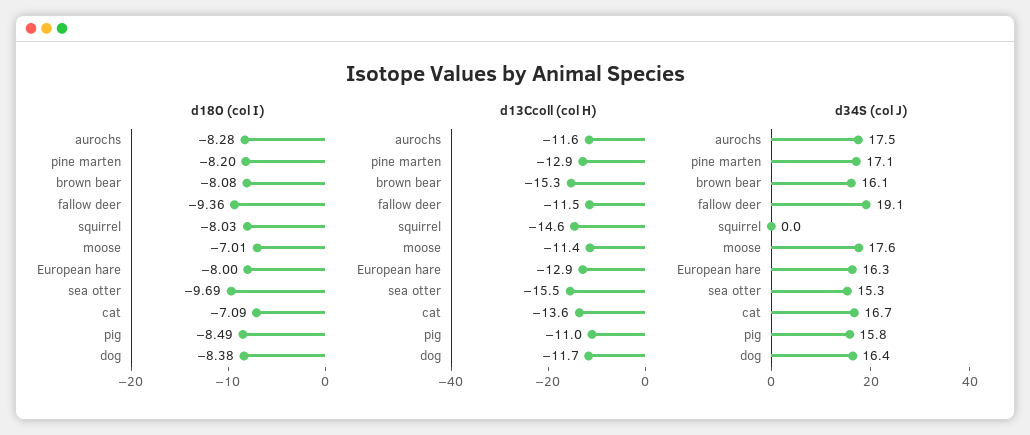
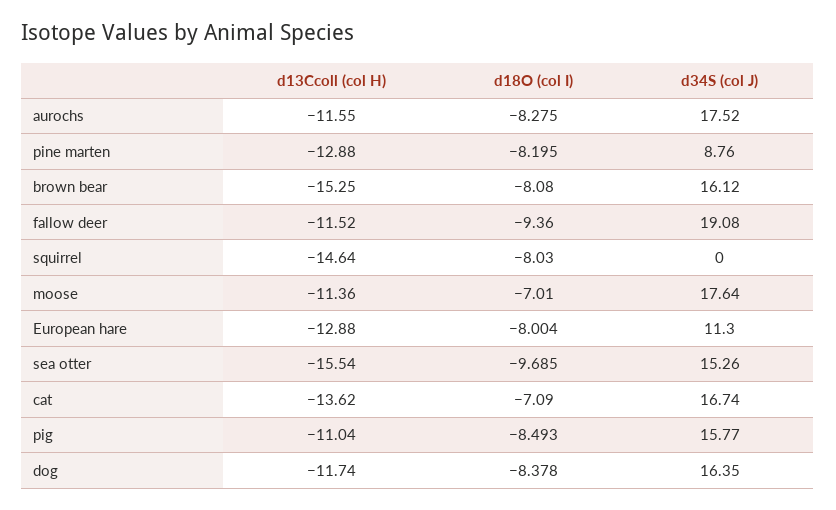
  {
    "d18O (col I)": {
      "aurochs": -8.275,
      "pine marten": -8.195,
      "brown bear": -8.08,
      "fallow deer": -9.36,
      "squirrel": -8.03,
      "moose": -7.01,
      "European hare": -8.004,
      "sea otter": -9.685,
      "cat": -7.09,
      "pig": -8.493,
      "dog": -8.378
    },
    "d13Ccoll (col H)": {
      "aurochs": -11.55,
      "pine marten": -12.88,
      "brown bear": -15.25,
      "fallow deer": -11.52,
      "squirrel": -14.64,
      "moose": -11.36,
      "European hare": -12.88,
      "sea otter": -15.54,
      "cat": -13.62,
      "pig": -11.04,
      "dog": -11.74
    },
    "d34S (col J)": {
      "aurochs": 17.52,
-     "pine marten": 17.1,
+     "pine marten": 8.76,
      "brown bear": 16.12,
      "fallow deer": 19.08,
      "squirrel": 0,
      "moose": 17.64,
-     "European hare": 16.3,
+     "European hare": 11.3,
      "sea otter": 15.26,
      "cat": 16.74,
      "pig": 15.77,
      "dog": 16.35
    }
  }

